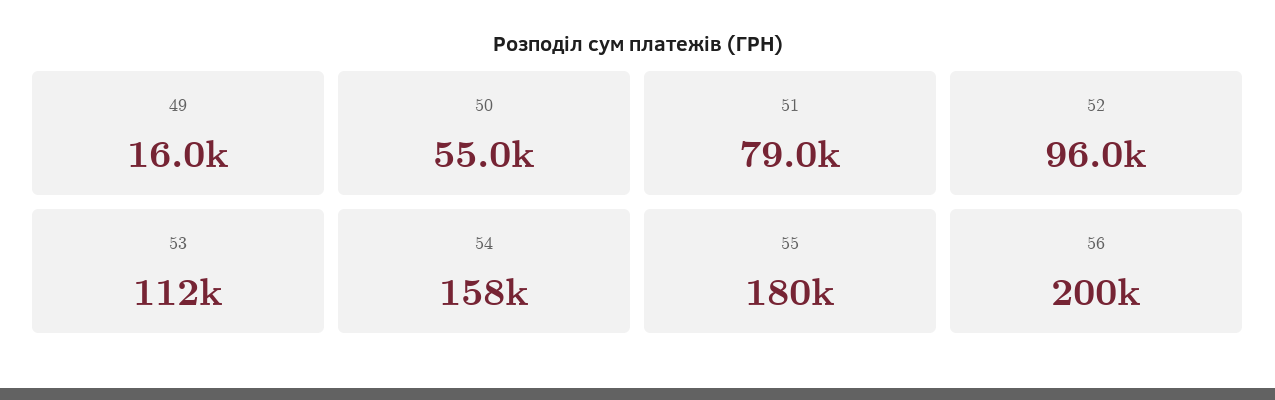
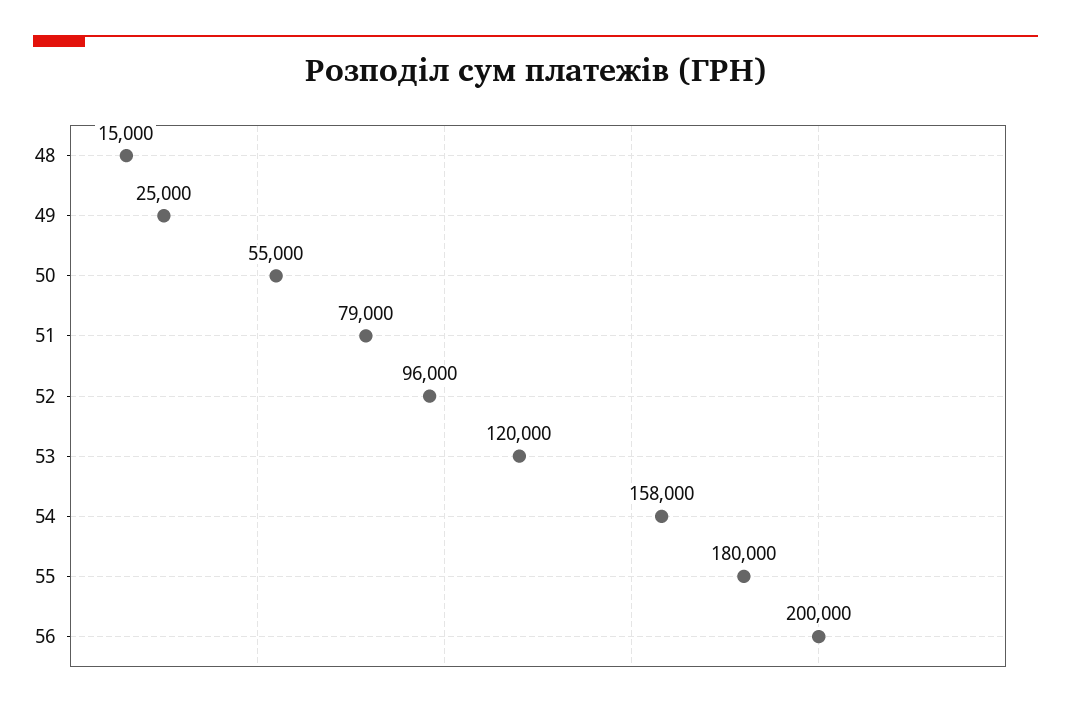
  {
-   "49": 16000,
+   "49": 25000,
    "50": 55000,
    "51": 79000,
    "52": 96000,
-   "53": 112000,
+   "53": 120000,
    "54": 158000,
    "55": 180000,
-   "56": 200000
+   "56": 200000,
+   "48": 15000
  }

